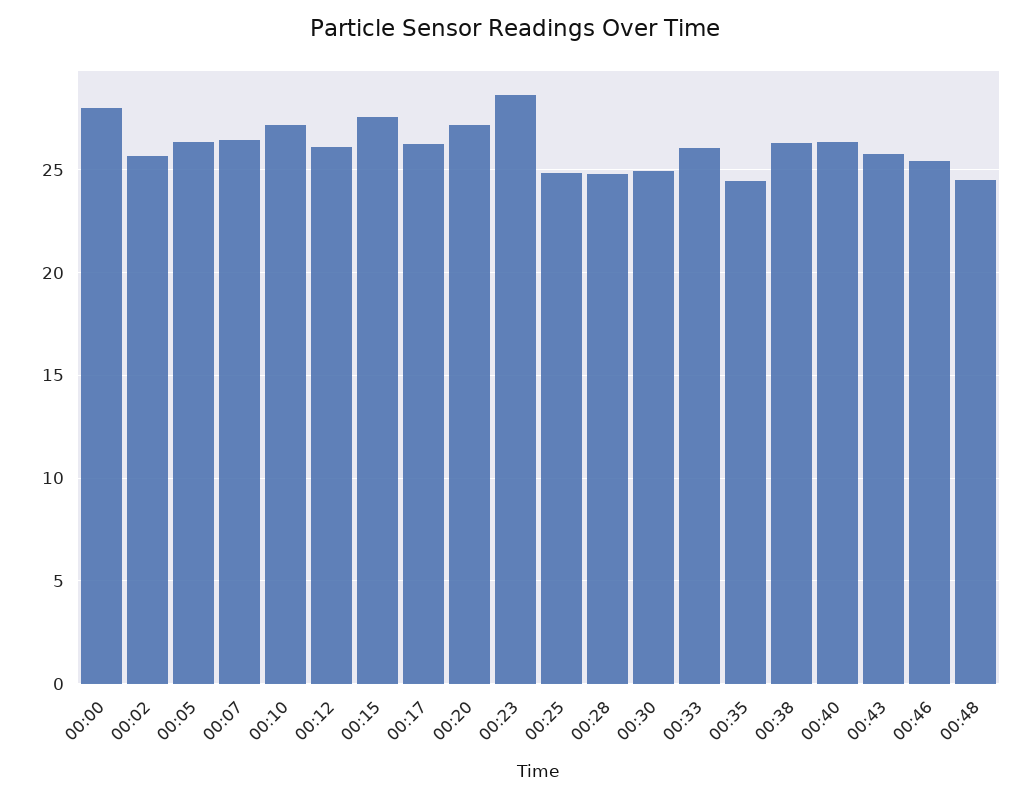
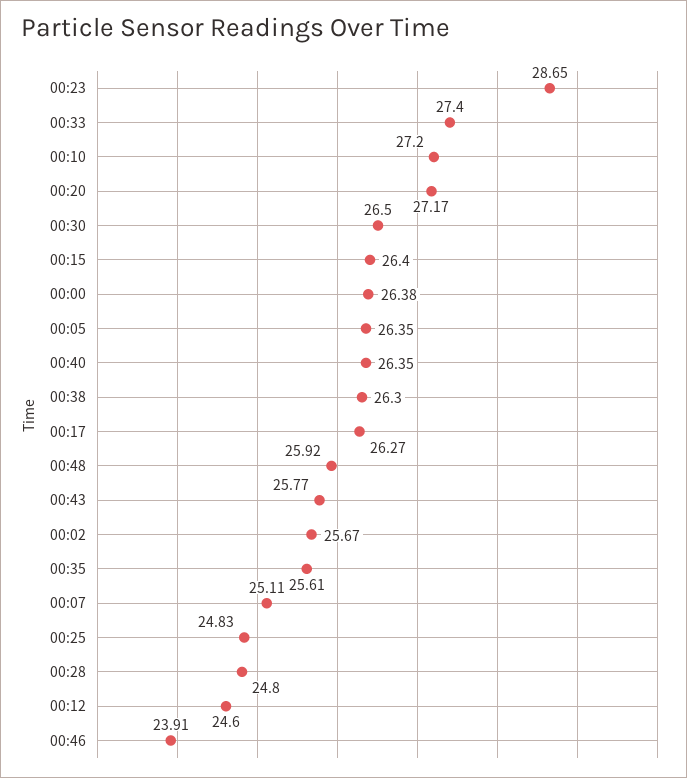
  {
-   "00:00": 28,
+   "00:00": 26.38,
    "00:02": 25.67,
    "00:05": 26.35,
-   "00:07": 26.5,
+   "00:07": 25.11,
    "00:10": 27.2,
-   "00:12": 26,
+   "00:12": 24.6,
-   "00:15": 27.5,
+   "00:15": 26.4,
    "00:17": 26.27,
    "00:20": 27.17,
    "00:23": 28.65,
    "00:25": 24.83,
    "00:28": 24.8,
-   "00:30": 25,
+   "00:30": 26.5,
-   "00:33": 26,
+   "00:33": 27.4,
-   "00:35": 24.5,
+   "00:35": 25.61,
    "00:38": 26.3,
    "00:40": 26.35,
    "00:43": 25.77,
-   "00:46": 25.5,
+   "00:46": 23.91,
-   "00:48": 24.5
+   "00:48": 25.92
  }

